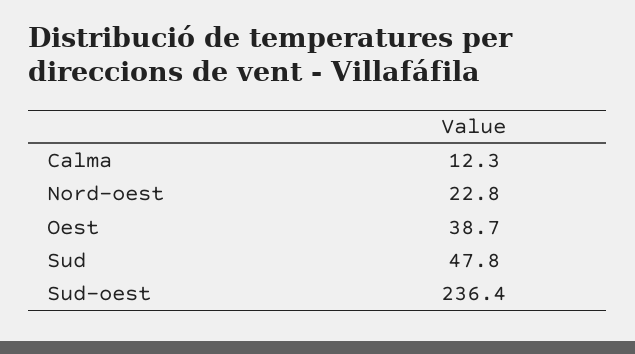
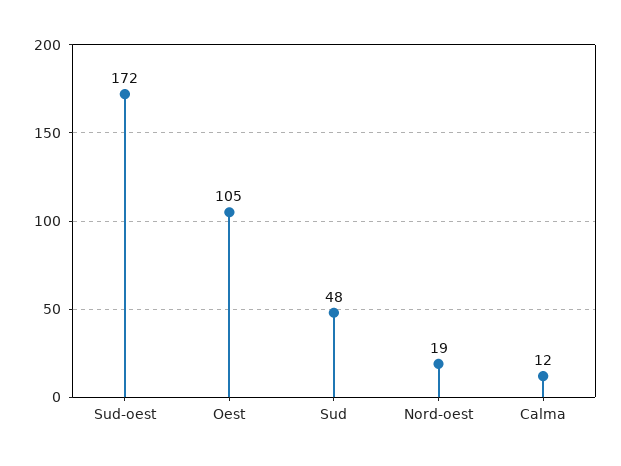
  {
    "Calma": 12.3,
-   "Nord-oest": 22.8,
+   "Nord-oest": 19,
-   "Oest": 38.7,
+   "Oest": 105,
    "Sud": 47.8,
-   "Sud-oest": 236.4
+   "Sud-oest": 172
  }

